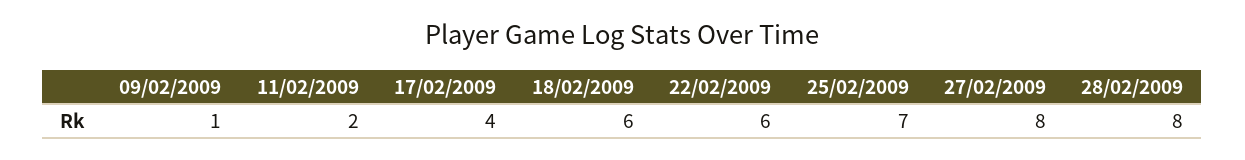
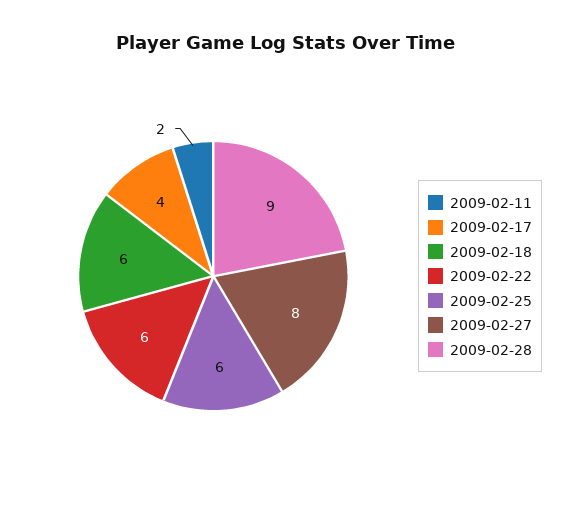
  {
-   "09/02/2009": 1,
    "11/02/2009": 2,
    "17/02/2009": 4,
    "18/02/2009": 6,
    "22/02/2009": 6,
-   "25/02/2009": 7,
+   "25/02/2009": 6,
    "27/02/2009": 8,
-   "28/02/2009": 8
+   "28/02/2009": 9
  }

